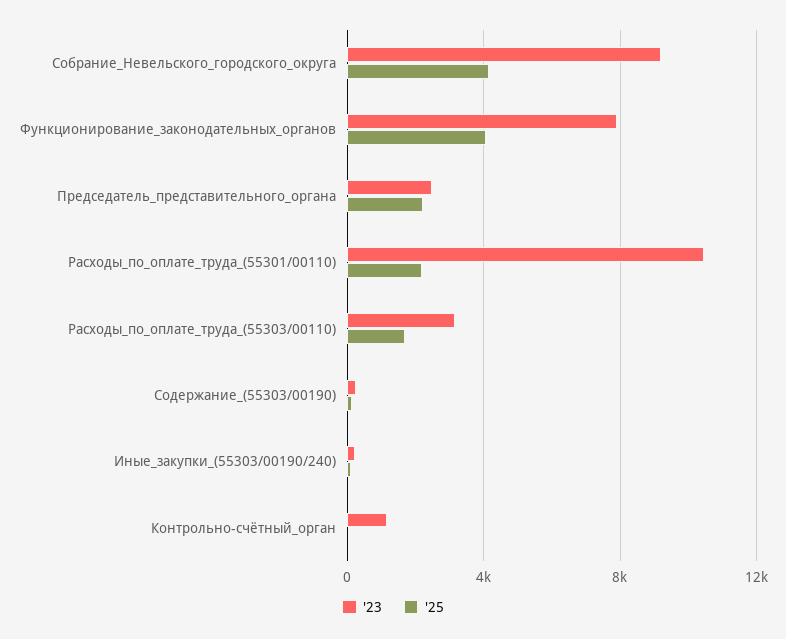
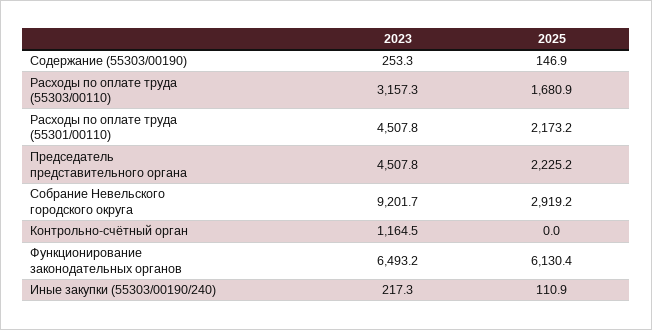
  {
    "'23": {
      "Собрание_Невельского_городского_округа": 9201.7,
-     "Функционирование_законодательных_органов": 8000,
+     "Функционирование_законодательных_органов": 6493.2,
-     "Председатель_представительного_органа": 2500,
+     "Председатель_представительного_органа": 4507.8,
-     "Расходы_по_оплате_труда_(55301/00110)": 10500,
+     "Расходы_по_оплате_труда_(55301/00110)": 4507.8,
      "Расходы_по_оплате_труда_(55303/00110)": 3157.3,
      "Содержание_(55303/00190)": 253.3,
      "Иные_закупки_(55303/00190/240)": 217.3,
      "Контрольно-счётный_орган": 1164.5
    },
    "'25": {
-     "Собрание_Невельского_городского_округа": 4000,
+     "Собрание_Невельского_городского_округа": 2919.2,
-     "Функционирование_законодательных_органов": 4000,
+     "Функционирование_законодательных_органов": 6130.4,
      "Председатель_представительного_органа": 2225.2,
      "Расходы_по_оплате_труда_(55301/00110)": 2173.2,
      "Расходы_по_оплате_труда_(55303/00110)": 1680.9,
      "Содержание_(55303/00190)": 146.9,
      "Иные_закупки_(55303/00190/240)": 110.9,
      "Контрольно-счётный_орган": 0
    }
  }

